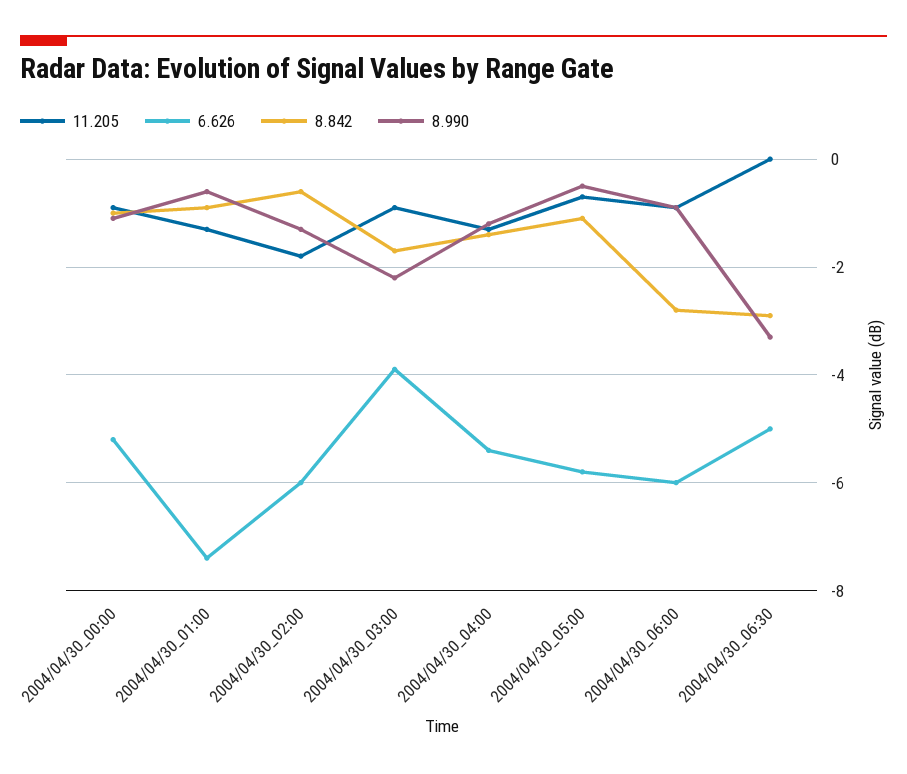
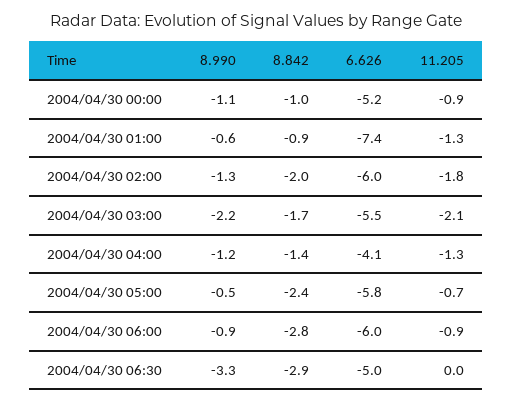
  {
    "11.205": {
      "2004/04/30_00:00": -0.9,
      "2004/04/30_01:00": -1.3,
      "2004/04/30_02:00": -1.8,
-     "2004/04/30_03:00": -1,
+     "2004/04/30_03:00": -2.1,
      "2004/04/30_04:00": -1.3,
      "2004/04/30_05:00": -0.7,
      "2004/04/30_06:00": -0.9,
      "2004/04/30_06:30": 0
    },
    "6.626": {
      "2004/04/30_00:00": -5.2,
      "2004/04/30_01:00": -7.4,
      "2004/04/30_02:00": -6,
-     "2004/04/30_03:00": -4,
+     "2004/04/30_03:00": -5.5,
-     "2004/04/30_04:00": -5.5,
+     "2004/04/30_04:00": -4.1,
      "2004/04/30_05:00": -5.8,
      "2004/04/30_06:00": -6,
      "2004/04/30_06:30": -5
    },
    "8.842": {
      "2004/04/30_00:00": -1,
      "2004/04/30_01:00": -0.9,
-     "2004/04/30_02:00": -0.5,
+     "2004/04/30_02:00": -2,
      "2004/04/30_03:00": -1.7,
      "2004/04/30_04:00": -1.4,
-     "2004/04/30_05:00": -1,
+     "2004/04/30_05:00": -2.4,
      "2004/04/30_06:00": -2.8,
      "2004/04/30_06:30": -2.9
    },
    "8.990": {
      "2004/04/30_00:00": -1.1,
      "2004/04/30_01:00": -0.6,
      "2004/04/30_02:00": -1.3,
      "2004/04/30_03:00": -2.2,
      "2004/04/30_04:00": -1.2,
      "2004/04/30_05:00": -0.5,
      "2004/04/30_06:00": -0.9,
      "2004/04/30_06:30": -3.3
    }
  }

